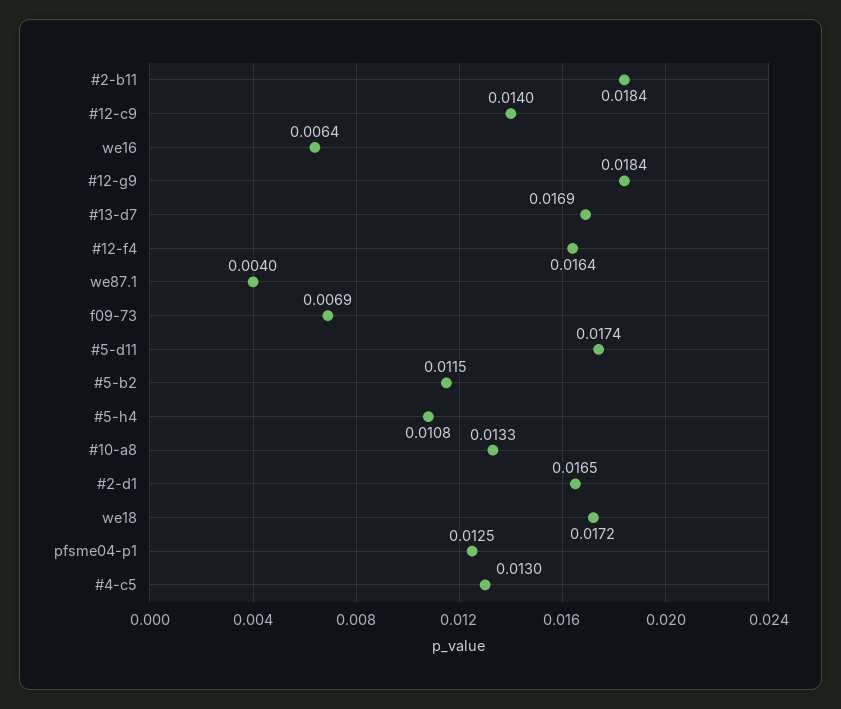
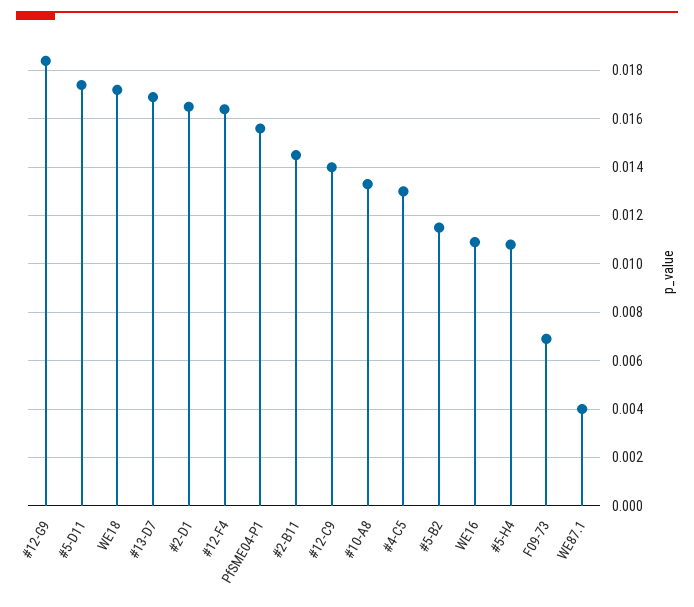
  {
-   "#2-b11": 0.0184,
+   "#2-b11": 0.0145,
    "#12-c9": 0.014,
-   "we16": 0.0064,
+   "we16": 0.011,
    "#12-g9": 0.0184,
    "#13-d7": 0.0169,
    "#12-f4": 0.0164,
    "we87.1": 0.004,
    "f09-73": 0.0069,
    "#5-d11": 0.0174,
    "#5-b2": 0.0115,
    "#5-h4": 0.0108,
    "#10-a8": 0.0133,
    "#2-d1": 0.0165,
    "we18": 0.0172,
-   "pfsme04-p1": 0.0125,
+   "pfsme04-p1": 0.0155,
    "#4-c5": 0.013
  }

